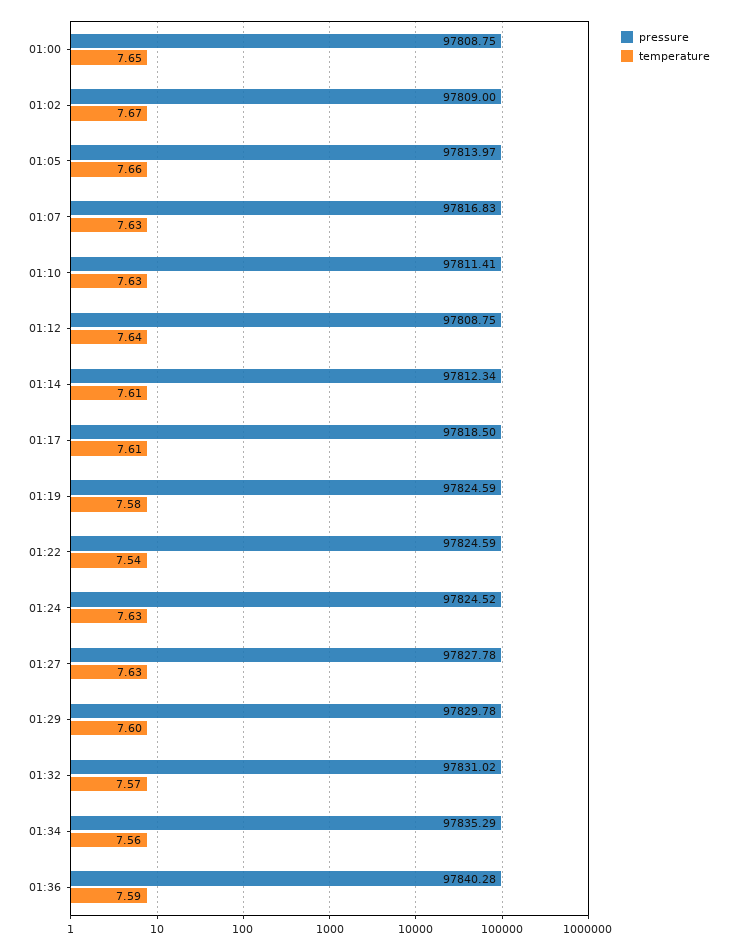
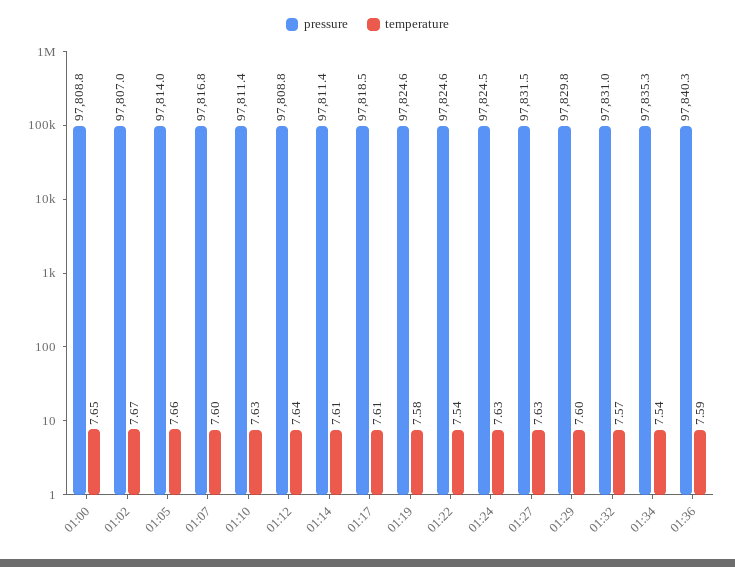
  {
    "pressure": {
      "01:00": 97808.75,
-     "01:02": 97809,
+     "01:02": 97807,
      "01:05": 97813.97,
      "01:07": 97816.83,
      "01:10": 97811.41,
      "01:12": 97808.75,
-     "01:14": 97812.34,
+     "01:14": 97811.4,
      "01:17": 97818.5,
      "01:19": 97824.59,
      "01:22": 97824.59,
      "01:24": 97824.52,
-     "01:27": 97827.78,
+     "01:27": 97831.5,
      "01:29": 97829.78,
      "01:32": 97831.02,
      "01:34": 97835.29,
      "01:36": 97840.28
    },
    "temperature": {
      "01:00": 7.65,
      "01:02": 7.67,
      "01:05": 7.66,
-     "01:07": 7.63,
+     "01:07": 7.6,
      "01:10": 7.63,
      "01:12": 7.64,
      "01:14": 7.61,
      "01:17": 7.61,
      "01:19": 7.58,
      "01:22": 7.54,
      "01:24": 7.63,
      "01:27": 7.63,
      "01:29": 7.6,
      "01:32": 7.57,
-     "01:34": 7.56,
+     "01:34": 7.54,
      "01:36": 7.59
    }
  }

